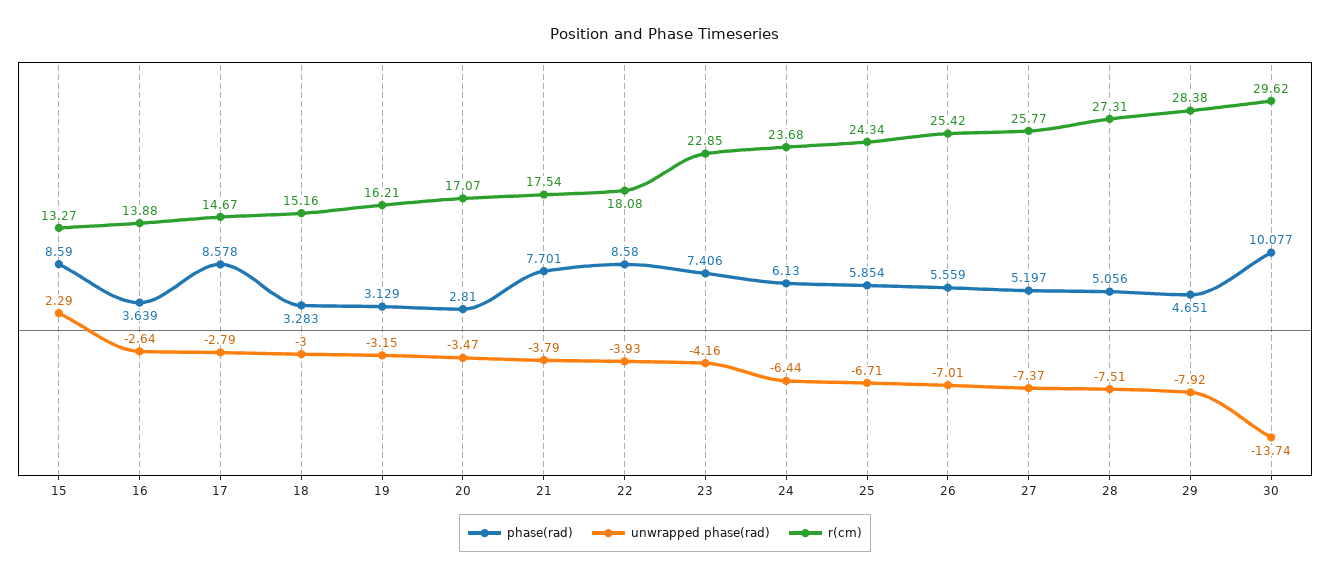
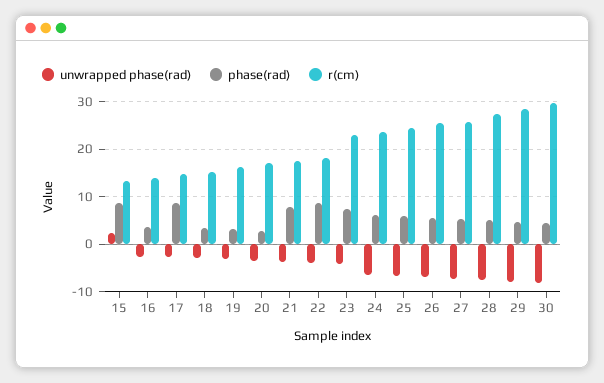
  {
    "phase(rad)": {
      "15": 8.59,
      "16": 3.639,
      "17": 8.578,
      "18": 3.283,
      "19": 3.129,
      "20": 2.81,
      "21": 7.701,
      "22": 8.58,
      "23": 7.406,
      "24": 6.13,
      "25": 5.854,
      "26": 5.559,
      "27": 5.197,
      "28": 5.056,
      "29": 4.651,
-     "30": 10.077
+     "30": 4
    },
    "unwrapped phase(rad)": {
      "15": 2.29,
      "16": -2.64,
      "17": -2.79,
      "18": -3,
      "19": -3.15,
      "20": -3.47,
      "21": -3.79,
      "22": -3.93,
      "23": -4.16,
      "24": -6.44,
      "25": -6.71,
      "26": -7.01,
      "27": -7.37,
      "28": -7.51,
      "29": -7.92,
-     "30": -13.74
+     "30": -8
    },
    "r(cm)": {
      "15": 13.27,
      "16": 13.88,
      "17": 14.67,
      "18": 15.16,
      "19": 16.21,
      "20": 17.07,
      "21": 17.54,
      "22": 18.08,
      "23": 22.85,
      "24": 23.68,
      "25": 24.34,
      "26": 25.42,
      "27": 25.77,
      "28": 27.31,
      "29": 28.38,
      "30": 29.62
    }
  }

